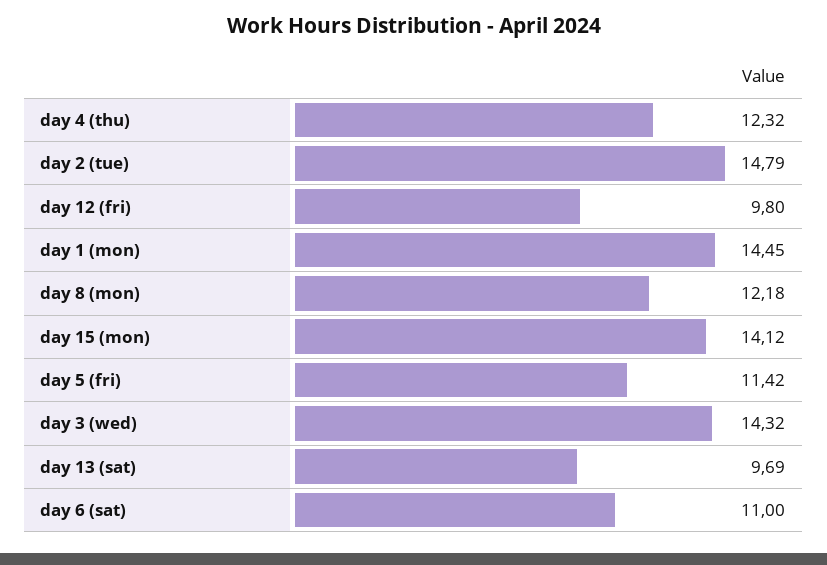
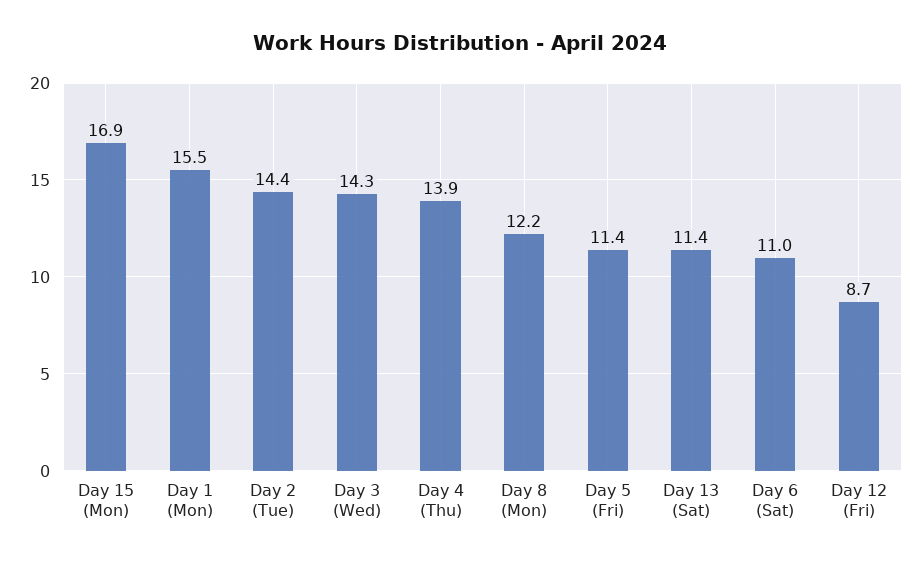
  {
-   "day 4 (thu)": 12.32,
+   "day 4 (thu)": 13.9,
-   "day 2 (tue)": 14.79,
+   "day 2 (tue)": 14.4,
-   "day 12 (fri)": 9.8,
+   "day 12 (fri)": 8.7,
-   "day 1 (mon)": 14.45,
+   "day 1 (mon)": 15.5,
    "day 8 (mon)": 12.18,
-   "day 15 (mon)": 14.12,
+   "day 15 (mon)": 16.9,
    "day 5 (fri)": 11.42,
    "day 3 (wed)": 14.32,
-   "day 13 (sat)": 9.69,
+   "day 13 (sat)": 11.4,
    "day 6 (sat)": 11
  }

